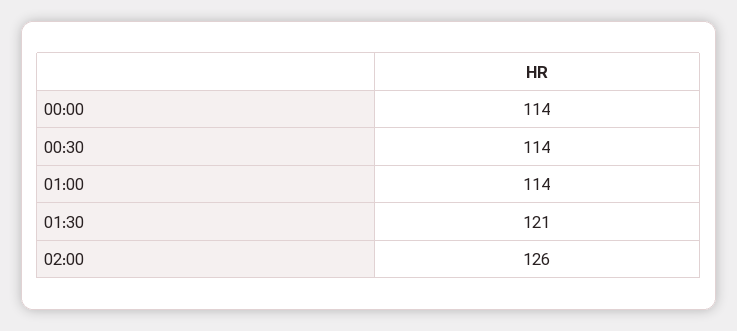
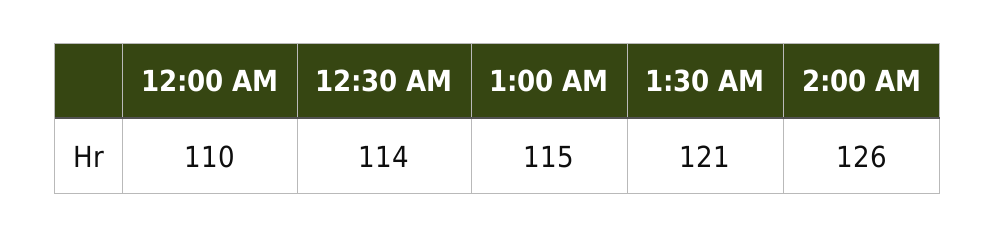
  {
-   "00:00": 114,
+   "00:00": 110,
    "00:30": 114,
-   "01:00": 114,
+   "01:00": 115,
    "01:30": 121,
    "02:00": 126
  }

